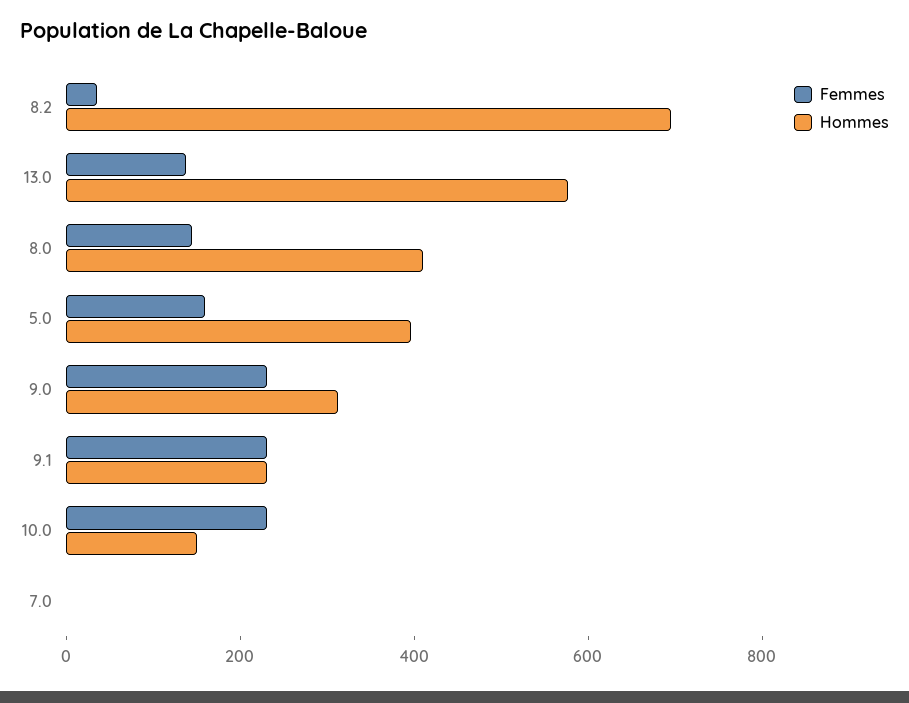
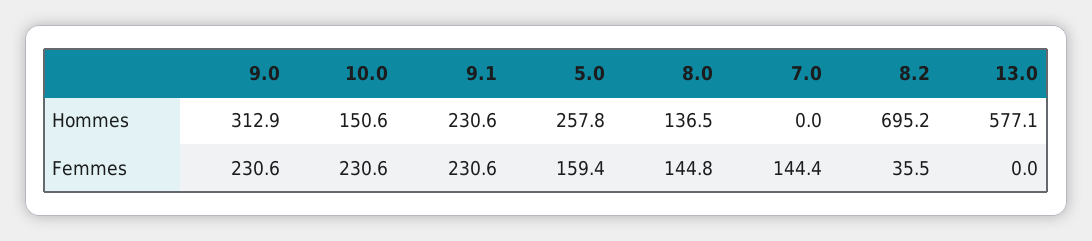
  {
    "Femmes": {
      "8.2": 35.5,
-     "13.0": 150,
+     "13.0": 0,
      "8.0": 144.8,
      "5.0": 159.4,
      "9.0": 230.6,
      "9.1": 230.6,
      "10.0": 230.6,
-     "7.0": 0
+     "7.0": 144.4
    },
    "Hommes": {
      "8.2": 695.2,
      "13.0": 577.1,
-     "8.0": 400,
+     "8.0": 136.5,
-     "5.0": 400,
+     "5.0": 257.8,
      "9.0": 312.9,
      "9.1": 230.6,
      "10.0": 150.6,
      "7.0": 0
    }
  }

